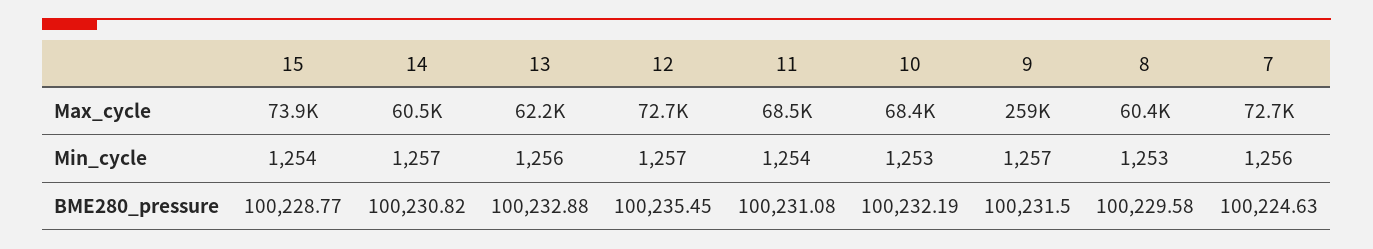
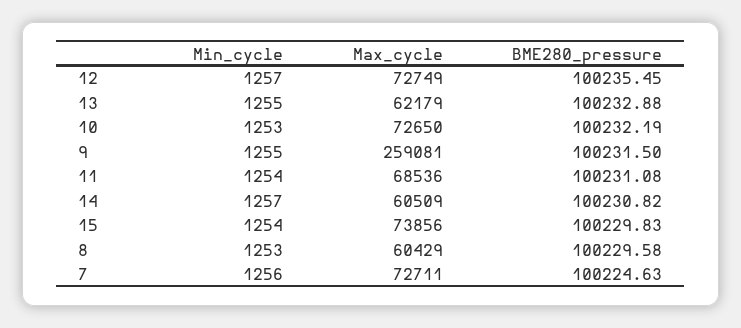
  {
    "15": {
      "Max_cycle": 73856,
      "Min_cycle": 1254,
-     "BME280_pressure": 100228.77
+     "BME280_pressure": 100229.83
    },
    "14": {
      "Max_cycle": 60509,
      "Min_cycle": 1257,
      "BME280_pressure": 100230.82
    },
    "13": {
      "Max_cycle": 62179,
-     "Min_cycle": 1256,
+     "Min_cycle": 1255,
      "BME280_pressure": 100232.88
    },
    "12": {
      "Max_cycle": 72749,
      "Min_cycle": 1257,
      "BME280_pressure": 100235.45
    },
    "11": {
      "Max_cycle": 68536,
      "Min_cycle": 1254,
      "BME280_pressure": 100231.08
    },
    "10": {
-     "Max_cycle": 68400,
+     "Max_cycle": 72650,
      "Min_cycle": 1253,
      "BME280_pressure": 100232.19
    },
    "9": {
      "Max_cycle": 259081,
-     "Min_cycle": 1257,
+     "Min_cycle": 1255,
      "BME280_pressure": 100231.5
    },
    "8": {
      "Max_cycle": 60429,
      "Min_cycle": 1253,
      "BME280_pressure": 100229.58
    },
    "7": {
      "Max_cycle": 72711,
      "Min_cycle": 1256,
      "BME280_pressure": 100224.63
    }
  }

